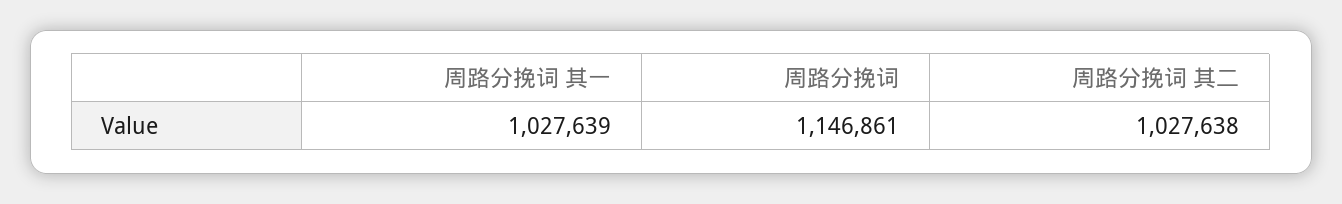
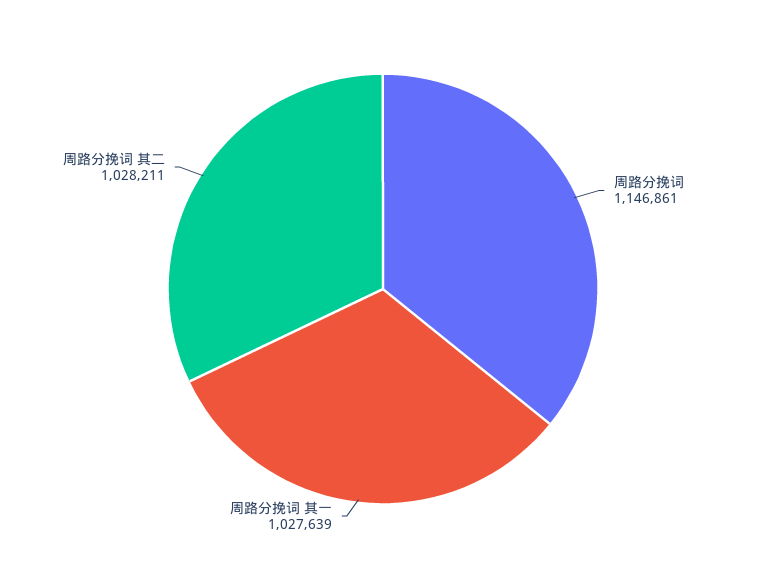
  {
    "周路分挽词 其一": 1027639,
    "周路分挽词": 1146861,
-   "周路分挽词 其二": 1027638
+   "周路分挽词 其二": 1028211
  }

